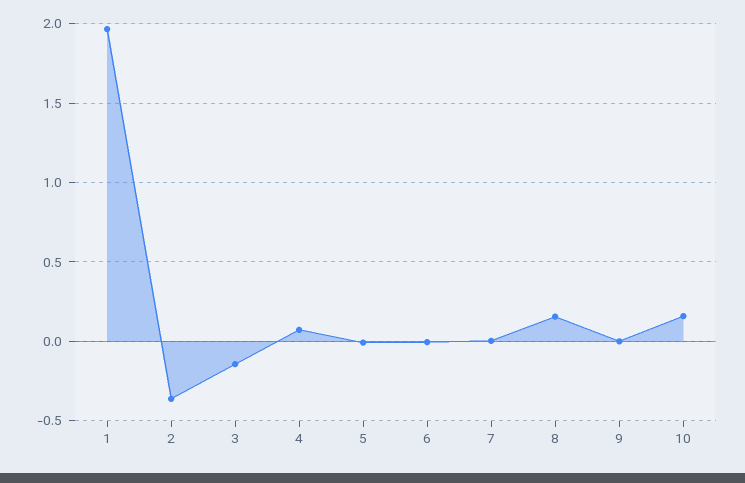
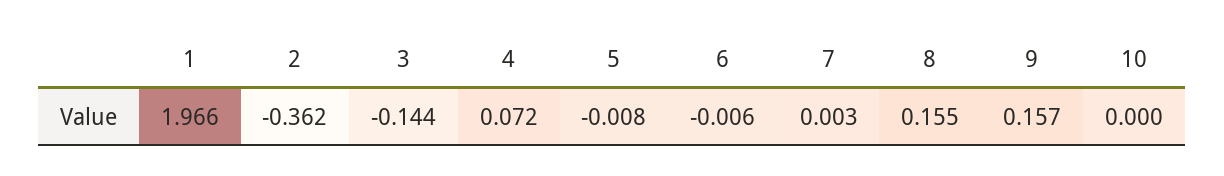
  {
    "1": 1.966,
    "2": -0.362,
    "3": -0.144,
    "4": 0.072,
    "5": -0.008,
    "6": -0.006,
    "7": 0.003,
    "8": 0.155,
-   "9": 0,
+   "9": 0.157,
-   "10": 0.15
+   "10": 0
  }

